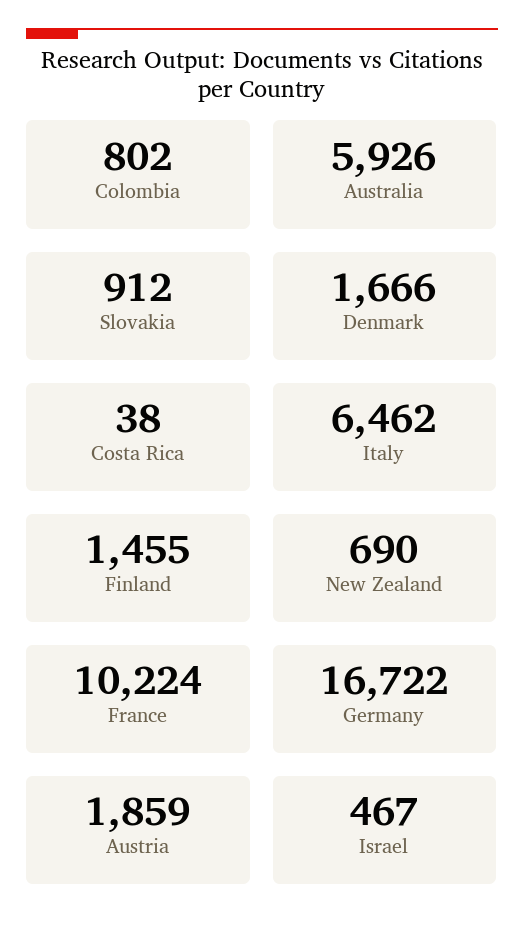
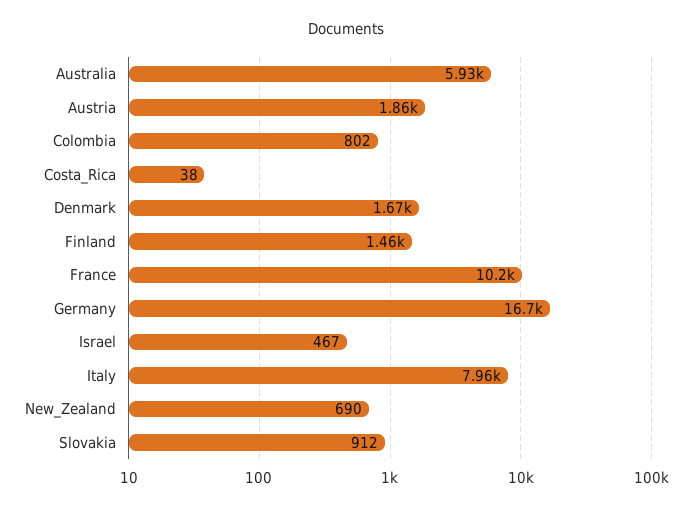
  {
    "Colombia": 802,
    "Australia": 5926,
    "Slovakia": 912,
    "Denmark": 1666,
    "Costa Rica": 38,
-   "Italy": 6462,
+   "Italy": 7960,
    "Finland": 1455,
    "New Zealand": 690,
    "France": 10224,
    "Germany": 16722,
    "Austria": 1859,
    "Israel": 467
  }

